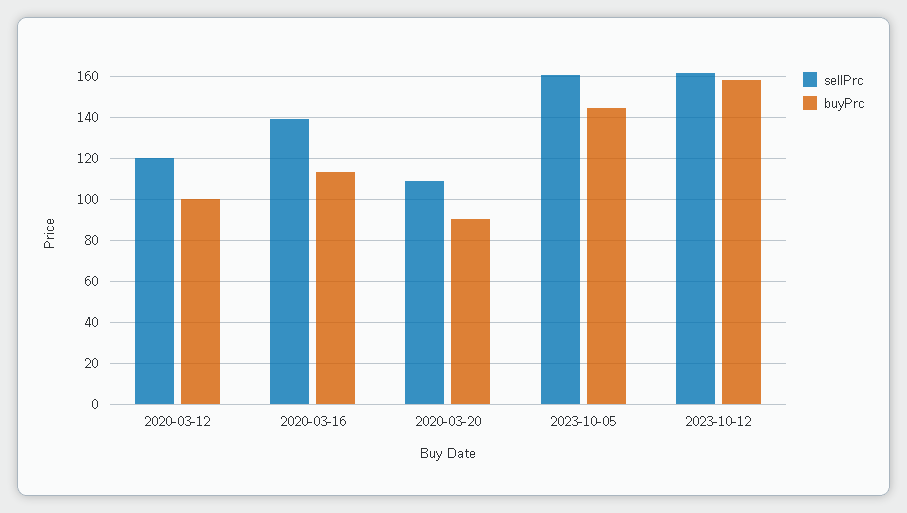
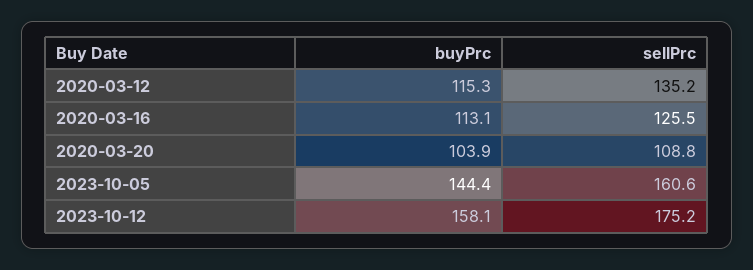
  {
    "sellPrc": {
-     "2020-03-12": 120,
+     "2020-03-12": 135.2,
-     "2020-03-16": 140,
+     "2020-03-16": 125.5,
      "2020-03-20": 108.8,
      "2023-10-05": 160.6,
-     "2023-10-12": 160
+     "2023-10-12": 175.2
    },
    "buyPrc": {
-     "2020-03-12": 100,
+     "2020-03-12": 115.3,
      "2020-03-16": 113.1,
-     "2020-03-20": 90,
+     "2020-03-20": 103.9,
      "2023-10-05": 144.4,
      "2023-10-12": 158.1
    }
  }

